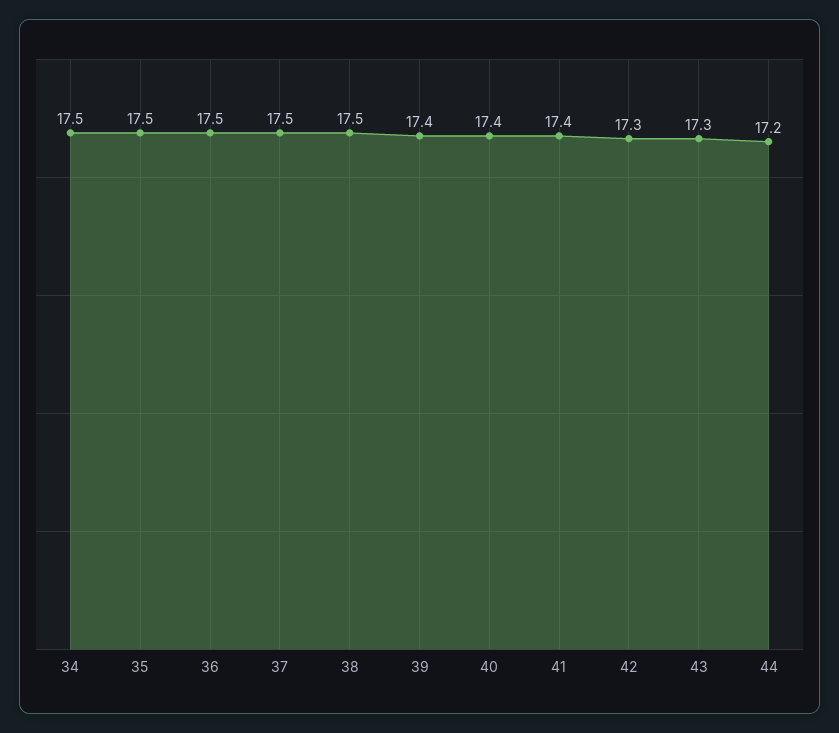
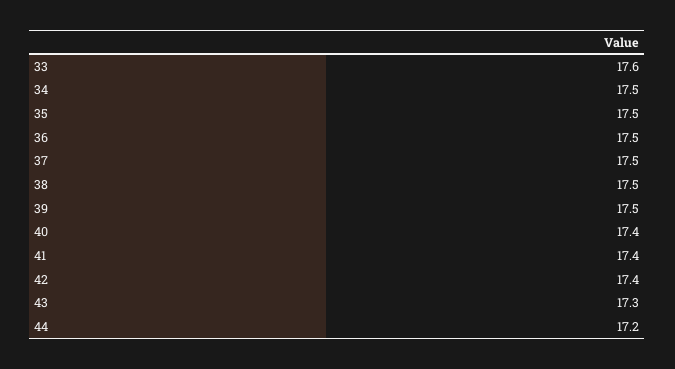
  {
    "34": 17.5,
    "35": 17.5,
    "36": 17.5,
    "37": 17.5,
    "38": 17.5,
-   "39": 17.4,
+   "39": 17.5,
    "40": 17.4,
    "41": 17.4,
-   "42": 17.3,
+   "42": 17.4,
    "43": 17.3,
-   "44": 17.2
+   "44": 17.2,
+   "33": 17.6
  }

